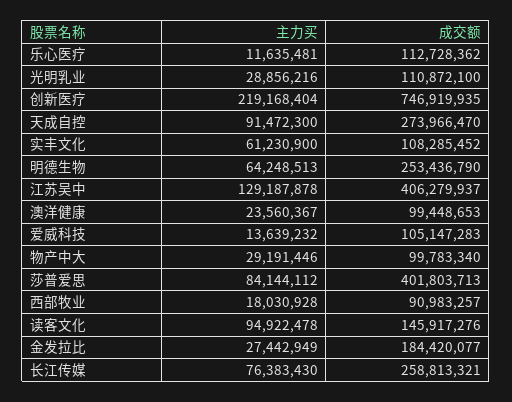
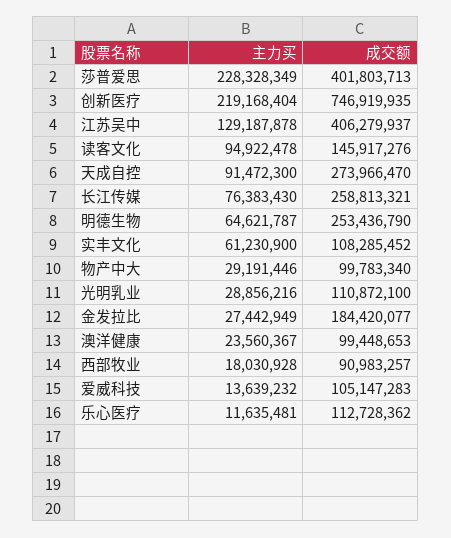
  {
    "主力买": {
      "乐心医疗": 11635481,
      "光明乳业": 28856216,
      "创新医疗": 219168404,
      "天成自控": 91472300,
      "实丰文化": 61230900,
-     "明德生物": 64248513,
+     "明德生物": 64621787,
      "江苏吴中": 129187878,
      "澳洋健康": 23560367,
      "爱威科技": 13639232,
      "物产中大": 29191446,
-     "莎普爱思": 84144112,
+     "莎普爱思": 228328349,
      "西部牧业": 18030928,
      "读客文化": 94922478,
      "金发拉比": 27442949,
      "长江传媒": 76383430
    },
    "成交额": {
      "乐心医疗": 112728362,
      "光明乳业": 110872100,
      "创新医疗": 746919935,
      "天成自控": 273966470,
      "实丰文化": 108285452,
      "明德生物": 253436790,
      "江苏吴中": 406279937,
      "澳洋健康": 99448653,
      "爱威科技": 105147283,
      "物产中大": 99783340,
      "莎普爱思": 401803713,
      "西部牧业": 90983257,
      "读客文化": 145917276,
      "金发拉比": 184420077,
      "长江传媒": 258813321
    }
  }

